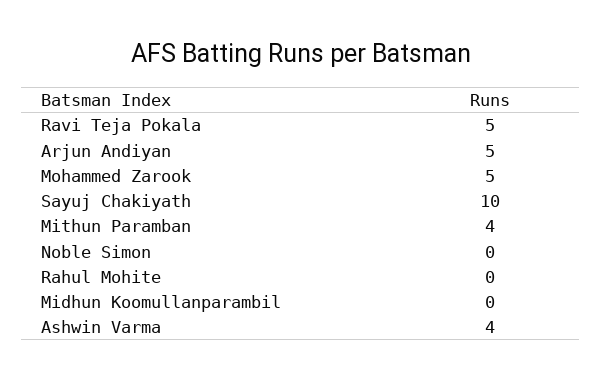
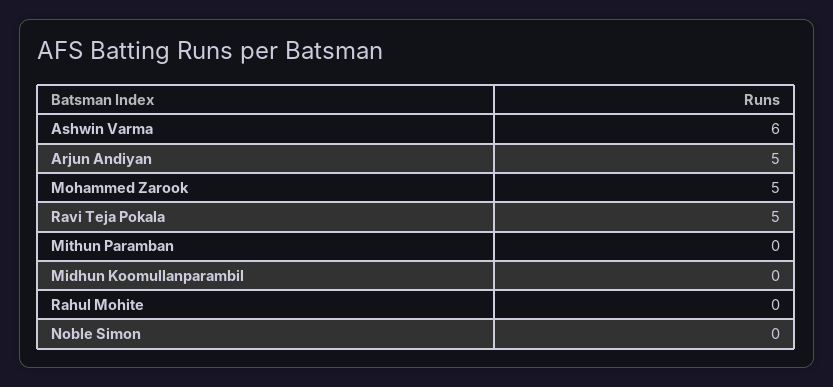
  {
    "Ravi Teja Pokala": 5,
    "Arjun Andiyan": 5,
    "Mohammed Zarook": 5,
-   "Sayuj Chakiyath": 10,
-   "Mithun Paramban": 4,
+   "Mithun Paramban": 0,
    "Noble Simon": 0,
    "Rahul Mohite": 0,
    "Midhun Koomullanparambil": 0,
-   "Ashwin Varma": 4
+   "Ashwin Varma": 6
  }

